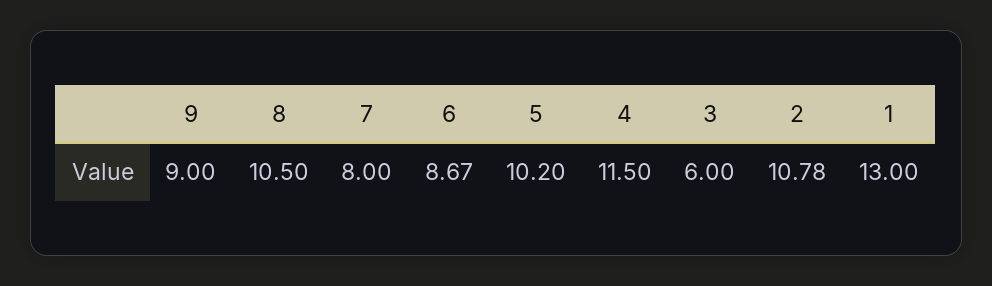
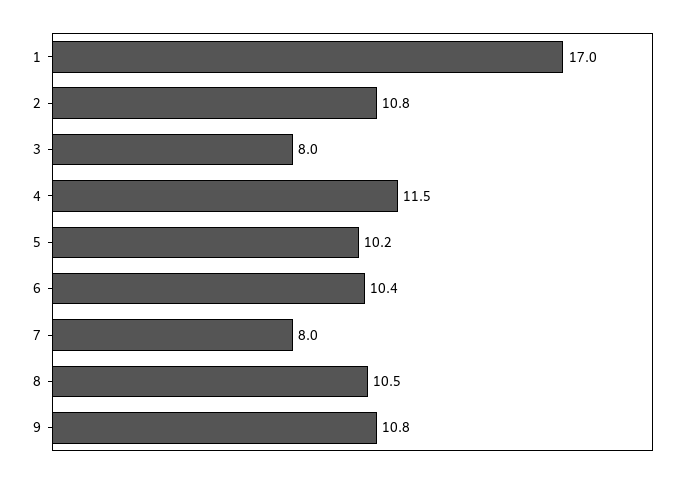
  {
-   "9": 9,
+   "9": 10.8,
    "8": 10.5,
    "7": 8,
-   "6": 8.67,
+   "6": 10.4,
    "5": 10.2,
    "4": 11.5,
-   "3": 6,
+   "3": 8,
    "2": 10.78,
-   "1": 13
+   "1": 17
  }

